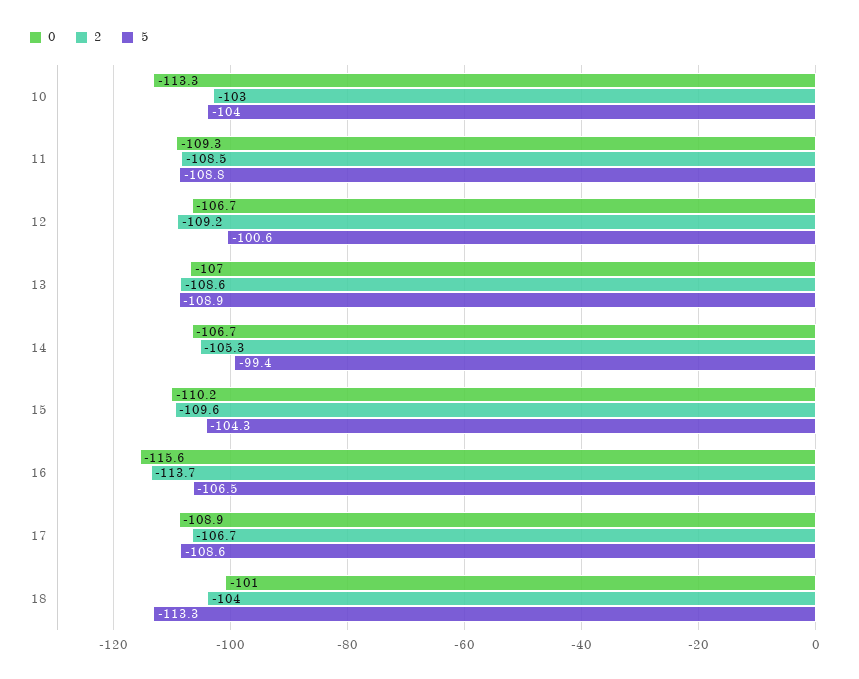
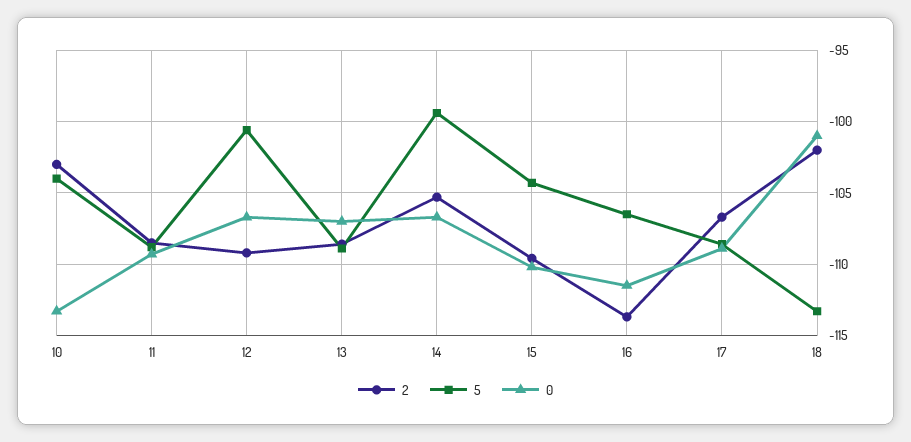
  {
    "0": {
      "10": -113.3,
      "11": -109.3,
      "12": -106.7,
      "13": -107,
      "14": -106.7,
      "15": -110.2,
-     "16": -115.6,
+     "16": -111.5,
      "17": -108.9,
      "18": -101
    },
    "2": {
      "10": -103,
      "11": -108.5,
      "12": -109.2,
      "13": -108.6,
      "14": -105.3,
      "15": -109.6,
      "16": -113.7,
      "17": -106.7,
-     "18": -104
+     "18": -102
    },
    "5": {
      "10": -104,
      "11": -108.8,
      "12": -100.6,
      "13": -108.9,
      "14": -99.4,
      "15": -104.3,
      "16": -106.5,
      "17": -108.6,
      "18": -113.3
    }
  }

